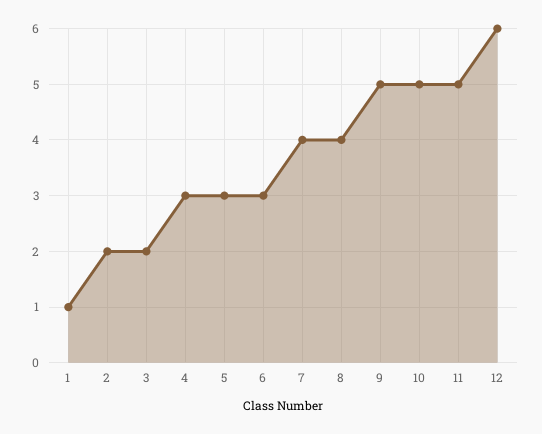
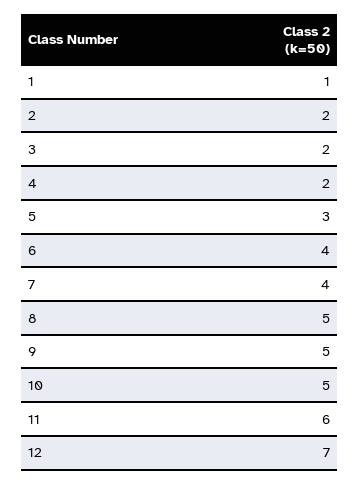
  {
    "1": 1,
    "2": 2,
    "3": 2,
-   "4": 3,
+   "4": 2,
    "5": 3,
-   "6": 3,
+   "6": 4,
    "7": 4,
-   "8": 4,
+   "8": 5,
    "9": 5,
    "10": 5,
-   "11": 5,
+   "11": 6,
-   "12": 6
+   "12": 7
  }

